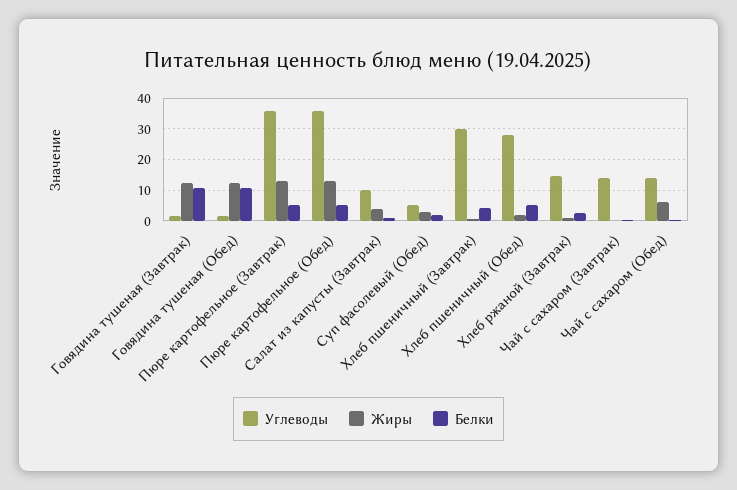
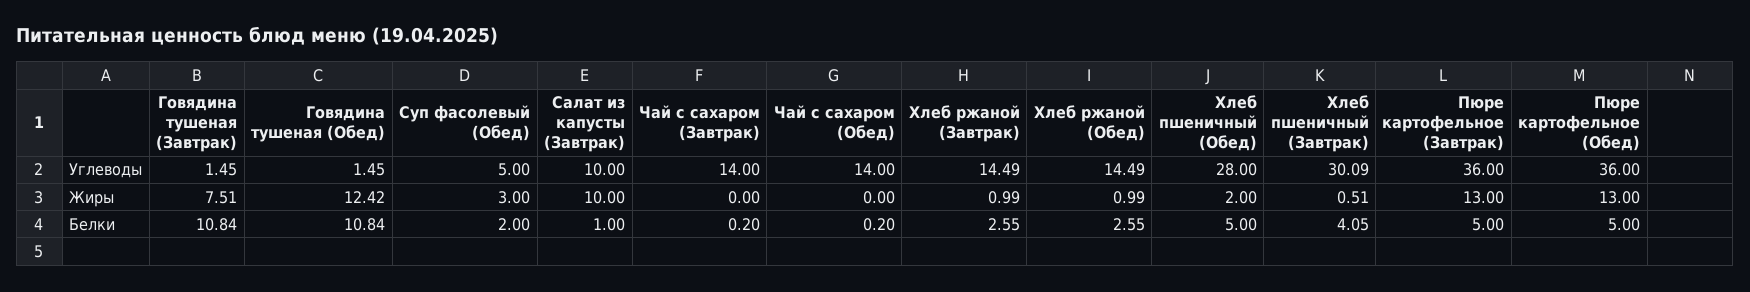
  {
    "Углеводы": {
      "Говядина тушеная (Завтрак)": 1.45,
      "Говядина тушеная (Обед)": 1.45,
      "Пюре картофельное (Завтрак)": 36,
      "Пюре картофельное (Обед)": 36,
      "Салат из капусты (Завтрак)": 10,
      "Суп фасолевый (Обед)": 5,
      "Хлеб пшеничный (Завтрак)": 30.09,
      "Хлеб пшеничный (Обед)": 28,
      "Хлеб ржаной (Завтрак)": 14.49,
      "Чай с сахаром (Завтрак)": 14,
-     "Чай с сахаром (Обед)": 14
+     "Чай с сахаром (Обед)": 14,
+     "Хлеб ржаной (Обед)": 14.49
    },
    "Жиры": {
-     "Говядина тушеная (Завтрак)": 12,
+     "Говядина тушеная (Завтрак)": 7.51,
      "Говядина тушеная (Обед)": 12.42,
      "Пюре картофельное (Завтрак)": 13,
      "Пюре картофельное (Обед)": 13,
-     "Салат из капусты (Завтрак)": 4,
+     "Салат из капусты (Завтрак)": 10,
      "Суп фасолевый (Обед)": 3,
      "Хлеб пшеничный (Завтрак)": 0.51,
      "Хлеб пшеничный (Обед)": 2,
      "Хлеб ржаной (Завтрак)": 0.99,
      "Чай с сахаром (Завтрак)": 0,
-     "Чай с сахаром (Обед)": 6
+     "Чай с сахаром (Обед)": 0,
+     "Хлеб ржаной (Обед)": 0.99
    },
    "Белки": {
      "Говядина тушеная (Завтрак)": 10.84,
      "Говядина тушеная (Обед)": 10.84,
      "Пюре картофельное (Завтрак)": 5,
      "Пюре картофельное (Обед)": 5,
      "Салат из капусты (Завтрак)": 1,
      "Суп фасолевый (Обед)": 2,
      "Хлеб пшеничный (Завтрак)": 4.05,
      "Хлеб пшеничный (Обед)": 5,
      "Хлеб ржаной (Завтрак)": 2.55,
      "Чай с сахаром (Завтрак)": 0.2,
-     "Чай с сахаром (Обед)": 0.2
+     "Чай с сахаром (Обед)": 0.2,
+     "Хлеб ржаной (Обед)": 2.55
    }
  }

